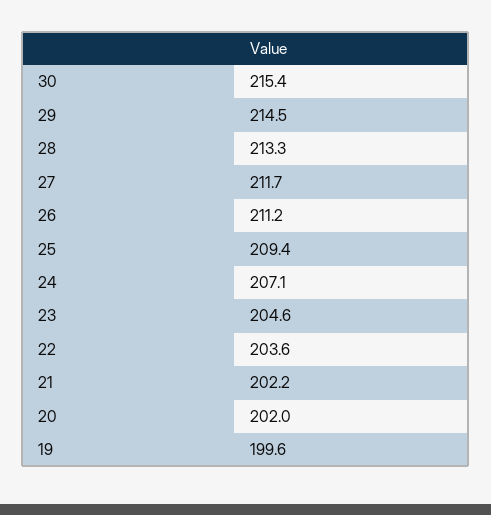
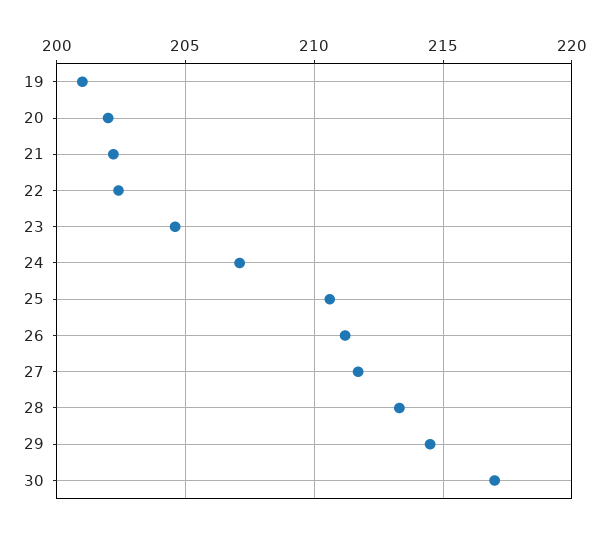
  {
-   "30": 215.4,
+   "30": 217,
    "29": 214.5,
    "28": 213.3,
    "27": 211.7,
    "26": 211.2,
-   "25": 209.4,
+   "25": 210.5,
    "24": 207.1,
    "23": 204.6,
-   "22": 203.6,
+   "22": 202.5,
    "21": 202.2,
    "20": 202,
-   "19": 199.6
+   "19": 201
  }

